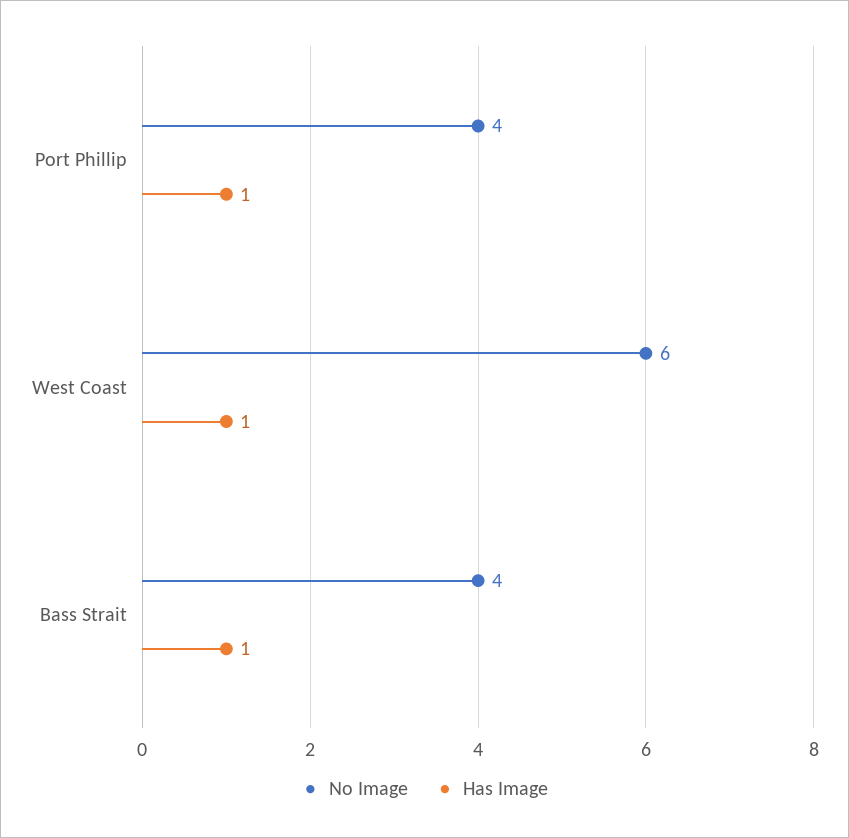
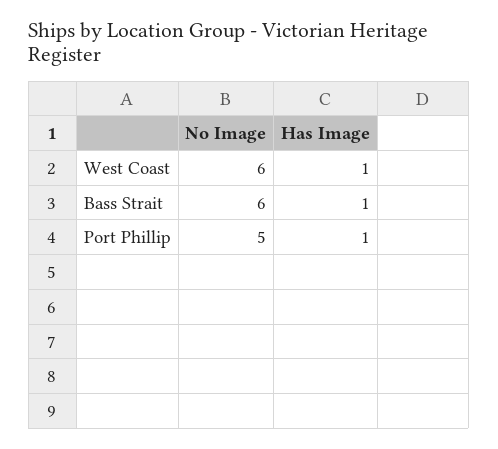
  {
    "No Image": {
-     "Port Phillip": 4,
+     "Port Phillip": 5,
      "West Coast": 6,
-     "Bass Strait": 4
+     "Bass Strait": 6
    },
    "Has Image": {
      "Port Phillip": 1,
      "West Coast": 1,
      "Bass Strait": 1
    }
  }

